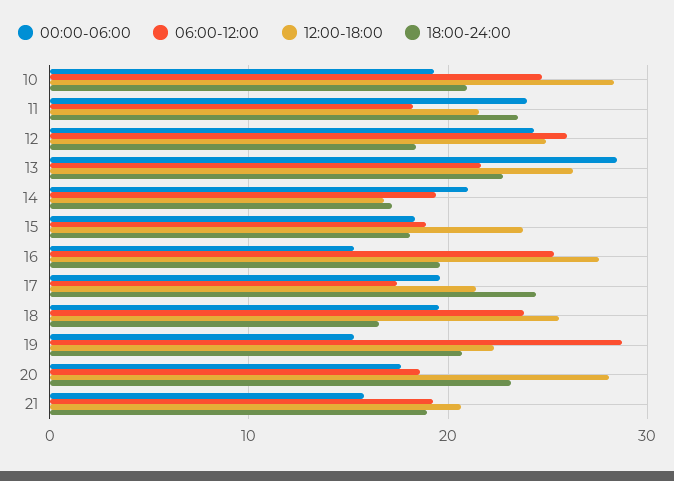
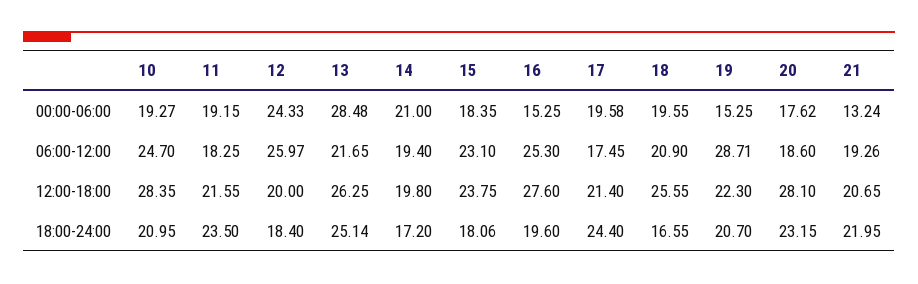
  {
    "00:00-06:00": {
      "10": 19.27,
-     "11": 24,
+     "11": 19.15,
      "12": 24.33,
      "13": 28.48,
      "14": 21,
      "15": 18.35,
      "16": 15.25,
      "17": 19.58,
      "18": 19.55,
      "19": 15.25,
      "20": 17.62,
-     "21": 16
+     "21": 13.24
    },
    "06:00-12:00": {
      "10": 24.7,
      "11": 18.25,
      "12": 25.97,
      "13": 21.65,
      "14": 19.4,
-     "15": 19,
+     "15": 23.1,
      "16": 25.3,
      "17": 17.45,
-     "18": 24,
+     "18": 20.9,
      "19": 28.71,
      "20": 18.6,
      "21": 19.26
    },
    "12:00-18:00": {
      "10": 28.35,
      "11": 21.55,
-     "12": 25,
+     "12": 20,
      "13": 26.25,
-     "14": 17,
+     "14": 19.8,
      "15": 23.75,
      "16": 27.6,
      "17": 21.4,
      "18": 25.55,
      "19": 22.3,
      "20": 28.1,
      "21": 20.65
    },
    "18:00-24:00": {
      "10": 20.95,
      "11": 23.5,
      "12": 18.4,
-     "13": 23,
+     "13": 25.14,
      "14": 17.2,
      "15": 18.06,
      "16": 19.6,
      "17": 24.4,
      "18": 16.55,
      "19": 20.7,
      "20": 23.15,
-     "21": 19
+     "21": 21.95
    }
  }

